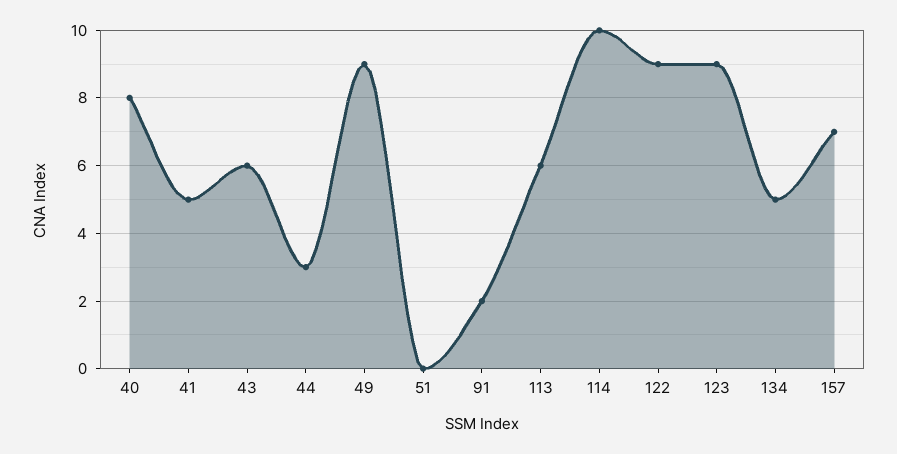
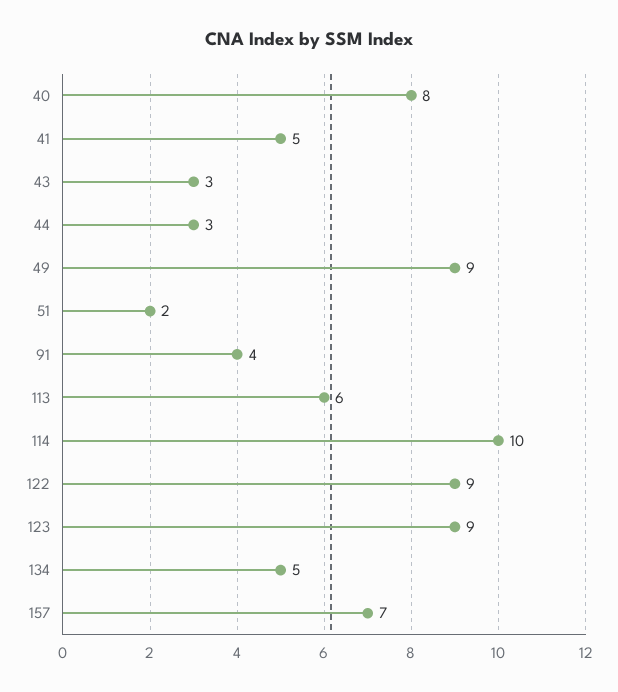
  {
    "40": 8,
    "41": 5,
-   "43": 6,
+   "43": 3,
    "44": 3,
    "49": 9,
-   "51": 0,
+   "51": 2,
-   "91": 2,
+   "91": 4,
    "113": 6,
    "114": 10,
    "122": 9,
    "123": 9,
    "134": 5,
    "157": 7
  }

